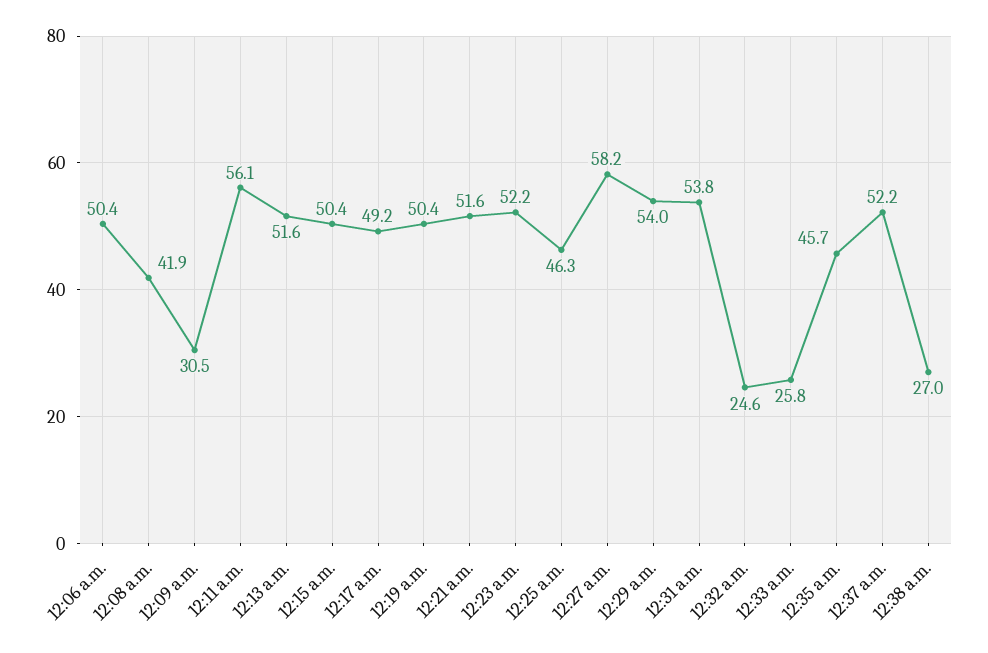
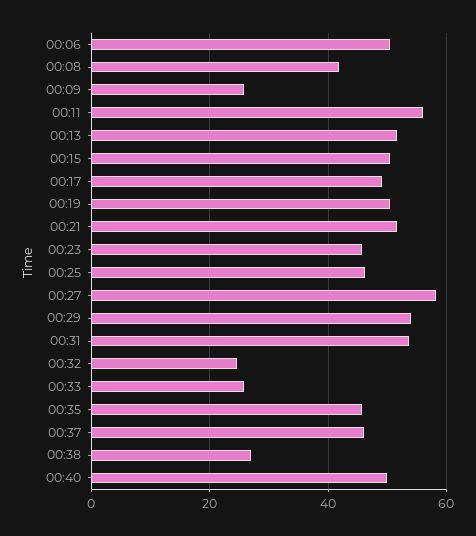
  {
    "12:06 a.m.": 50.4,
    "12:08 a.m.": 41.9,
-   "12:09 a.m.": 30.5,
+   "12:09 a.m.": 26,
    "12:11 a.m.": 56.1,
    "12:13 a.m.": 51.6,
    "12:15 a.m.": 50.4,
    "12:17 a.m.": 49.2,
    "12:19 a.m.": 50.4,
    "12:21 a.m.": 51.6,
-   "12:23 a.m.": 52.2,
+   "12:23 a.m.": 46,
    "12:25 a.m.": 46.3,
    "12:27 a.m.": 58.2,
    "12:29 a.m.": 54,
    "12:31 a.m.": 53.8,
    "12:32 a.m.": 24.6,
    "12:33 a.m.": 25.8,
    "12:35 a.m.": 45.7,
-   "12:37 a.m.": 52.2,
+   "12:37 a.m.": 46,
-   "12:38 a.m.": 27
+   "12:38 a.m.": 27,
+   "00:40": 50
  }

